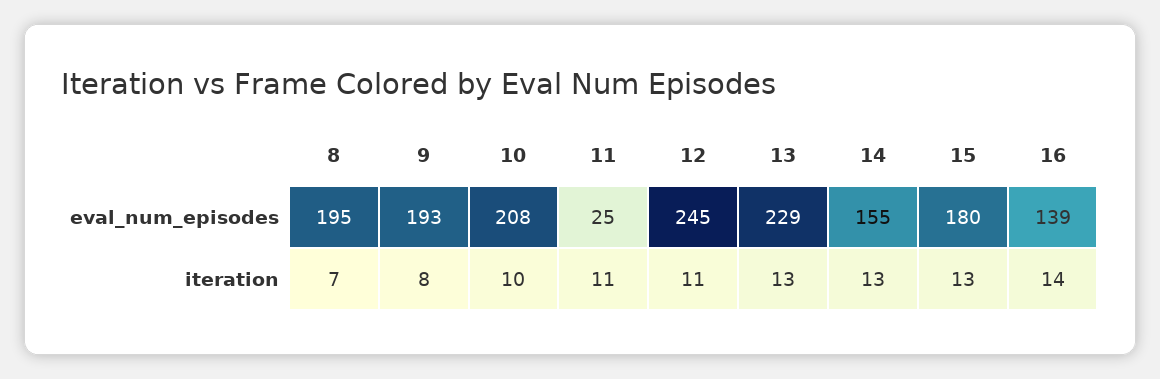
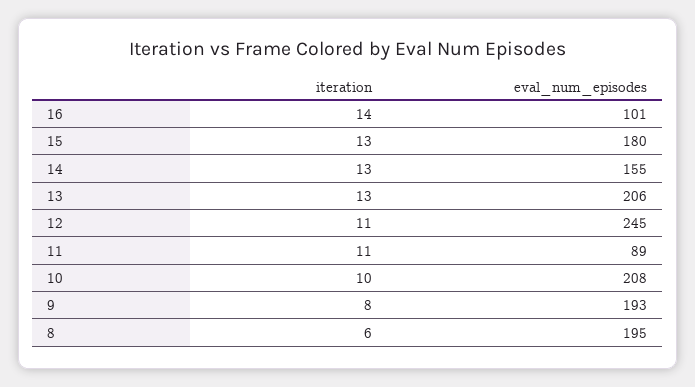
  {
    "8": {
      "eval_num_episodes": 195,
-     "iteration": 7
+     "iteration": 6
    },
    "9": {
      "eval_num_episodes": 193,
      "iteration": 8
    },
    "10": {
      "eval_num_episodes": 208,
      "iteration": 10
    },
    "11": {
-     "eval_num_episodes": 25,
+     "eval_num_episodes": 89,
      "iteration": 11
    },
    "12": {
      "eval_num_episodes": 245,
      "iteration": 11
    },
    "13": {
-     "eval_num_episodes": 229,
+     "eval_num_episodes": 206,
      "iteration": 13
    },
    "14": {
      "eval_num_episodes": 155,
      "iteration": 13
    },
    "15": {
      "eval_num_episodes": 180,
      "iteration": 13
    },
    "16": {
-     "eval_num_episodes": 139,
+     "eval_num_episodes": 101,
      "iteration": 14
    }
  }

